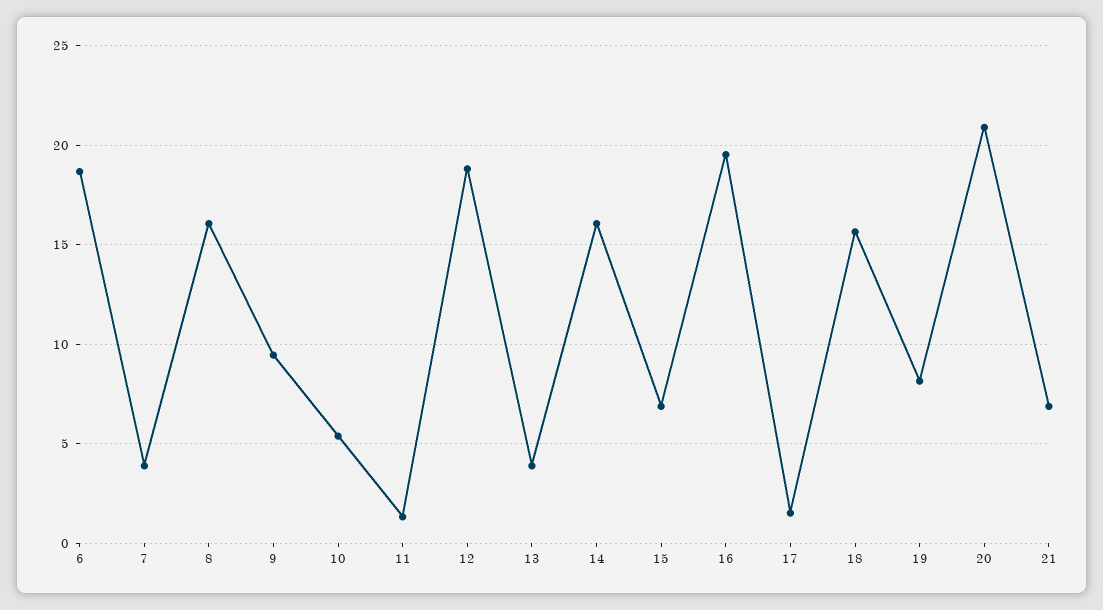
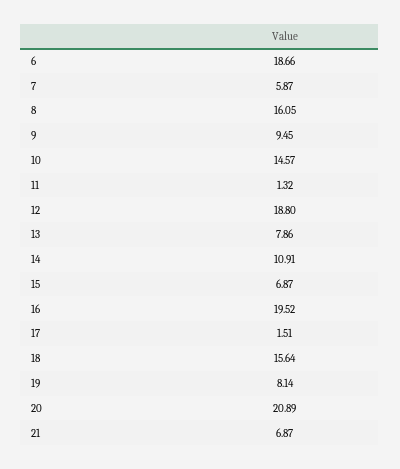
  {
    "6": 18.66,
-   "7": 4,
+   "7": 5.87,
    "8": 16.05,
    "9": 9.45,
-   "10": 5.5,
+   "10": 14.57,
    "11": 1.32,
    "12": 18.8,
-   "13": 4,
+   "13": 7.86,
-   "14": 16,
+   "14": 10.91,
    "15": 6.87,
    "16": 19.52,
    "17": 1.51,
    "18": 15.64,
    "19": 8.14,
    "20": 20.89,
    "21": 6.87
  }

